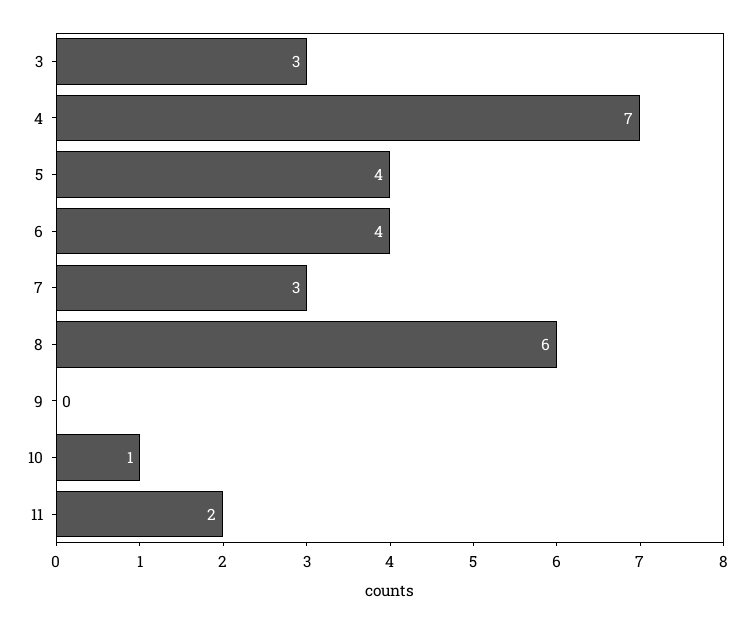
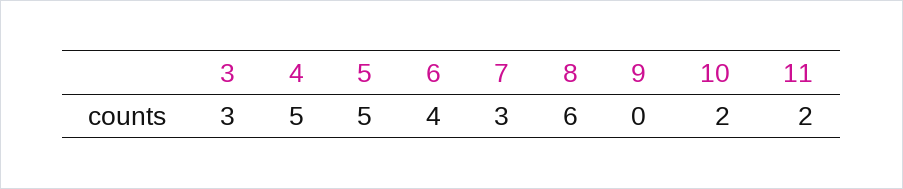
  {
    "3": 3,
-   "4": 7,
+   "4": 5,
-   "5": 4,
+   "5": 5,
    "6": 4,
    "7": 3,
    "8": 6,
    "9": 0,
-   "10": 1,
+   "10": 2,
    "11": 2
  }

